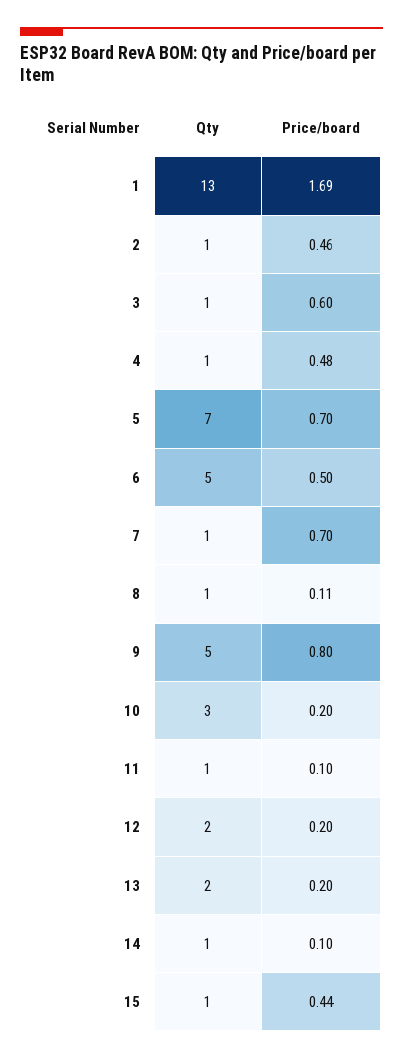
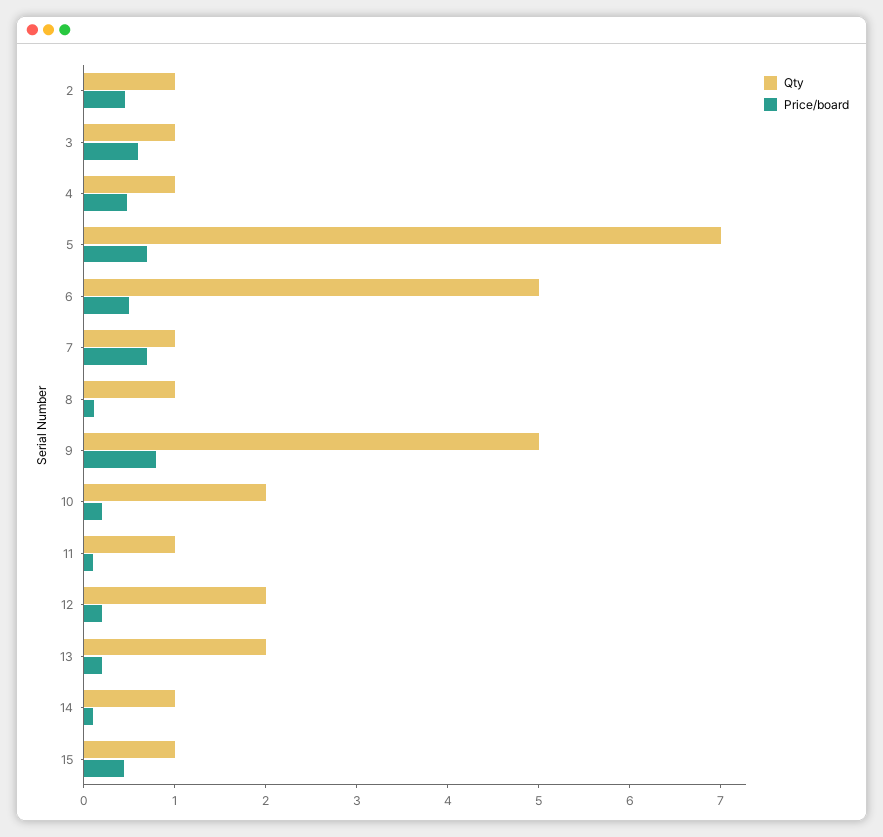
  {
    "Qty": {
-     "1": 13,
      "2": 1,
      "3": 1,
      "4": 1,
      "5": 7,
      "6": 5,
      "7": 1,
      "8": 1,
      "9": 5,
-     "10": 3,
+     "10": 2,
      "11": 1,
      "12": 2,
      "13": 2,
      "14": 1,
      "15": 1
    },
    "Price/board": {
-     "1": 1.69,
      "2": 0.46,
      "3": 0.6,
      "4": 0.48,
      "5": 0.7,
      "6": 0.5,
      "7": 0.7,
      "8": 0.11,
      "9": 0.8,
      "10": 0.2,
      "11": 0.1,
      "12": 0.2,
      "13": 0.2,
      "14": 0.1,
      "15": 0.44
    }
  }

